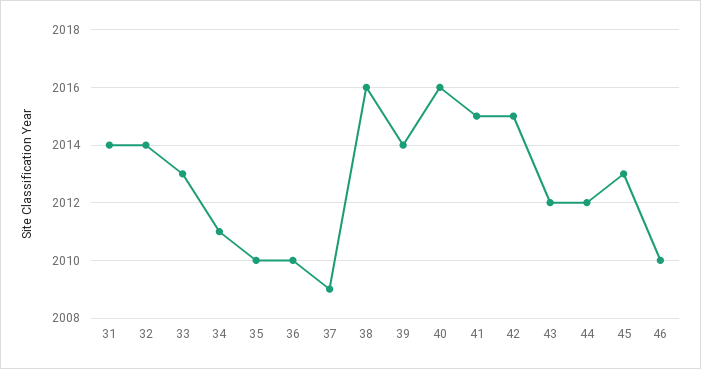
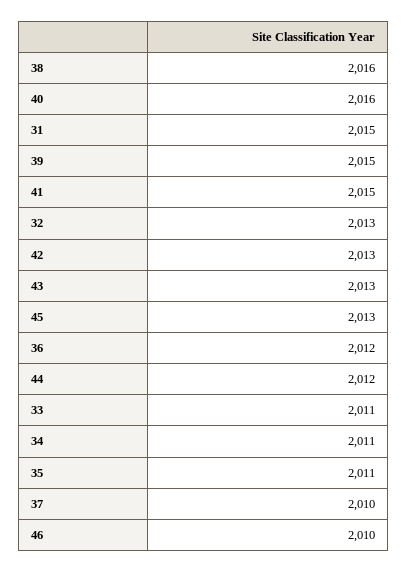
  {
-   "31": 2014,
+   "31": 2015,
-   "32": 2014,
+   "32": 2013,
-   "33": 2013,
+   "33": 2011,
    "34": 2011,
-   "35": 2010,
+   "35": 2011,
-   "36": 2010,
+   "36": 2012,
-   "37": 2009,
+   "37": 2010,
    "38": 2016,
-   "39": 2014,
+   "39": 2015,
    "40": 2016,
    "41": 2015,
-   "42": 2015,
+   "42": 2013,
-   "43": 2012,
+   "43": 2013,
    "44": 2012,
    "45": 2013,
    "46": 2010
  }

